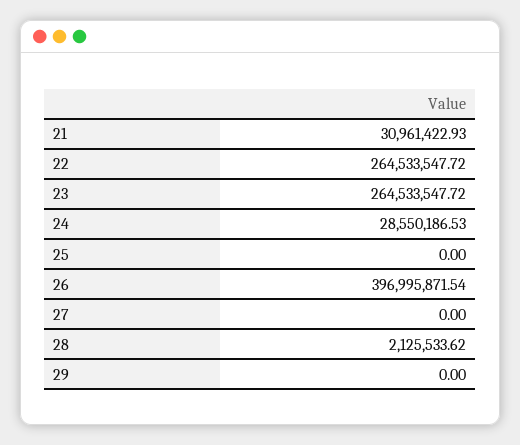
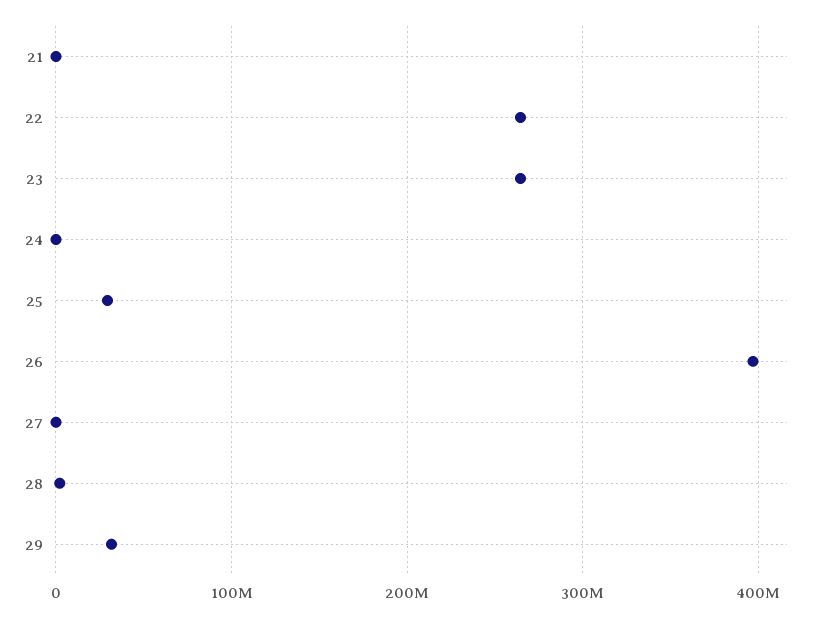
  {
-   "21": 30961422.93,
+   "21": 0,
    "22": 264533547.72,
    "23": 264533547.72,
-   "24": 28550186.53,
+   "24": 0,
-   "25": 0,
+   "25": 30000000,
    "26": 396995871.54,
    "27": 0,
    "28": 2125533.62,
-   "29": 0
+   "29": 30000000
  }

